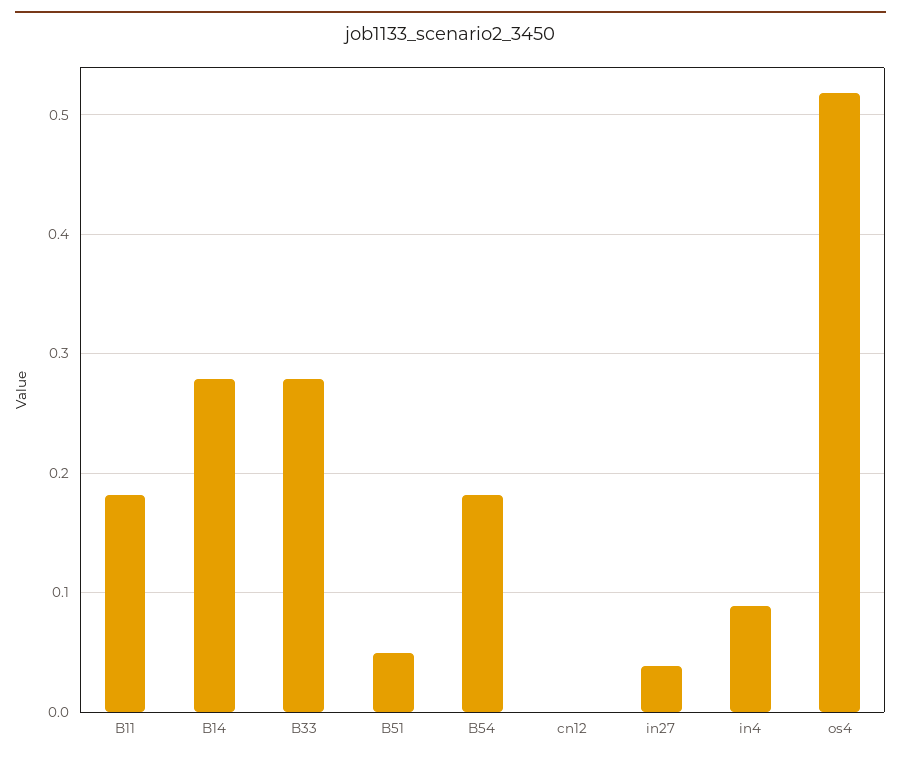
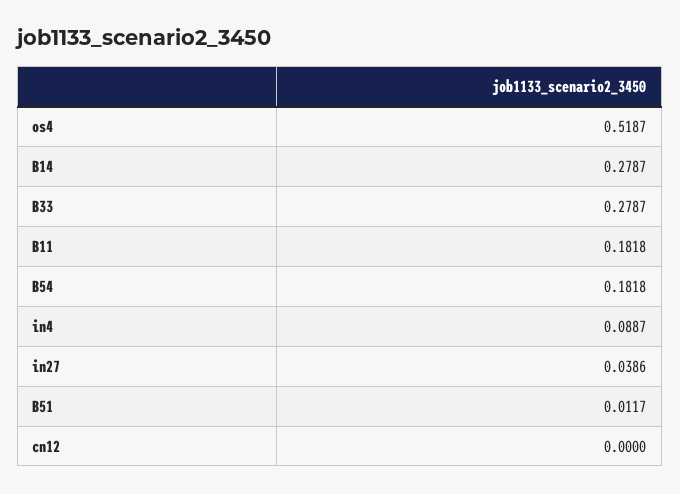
  {
    "B11": 0.1818,
    "B14": 0.2787,
    "B33": 0.2787,
-   "B51": 0.05,
+   "B51": 0.0117,
    "B54": 0.1818,
    "cn12": 0,
    "in27": 0.0386,
    "in4": 0.0887,
    "os4": 0.5187
  }

